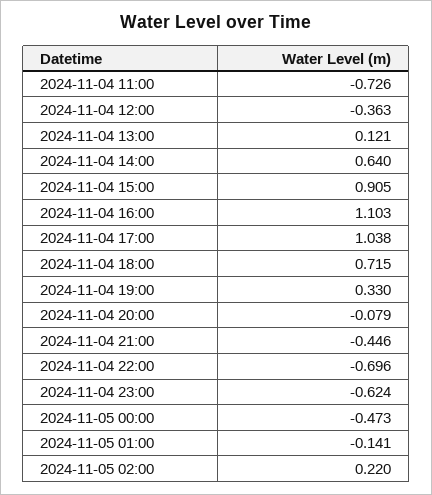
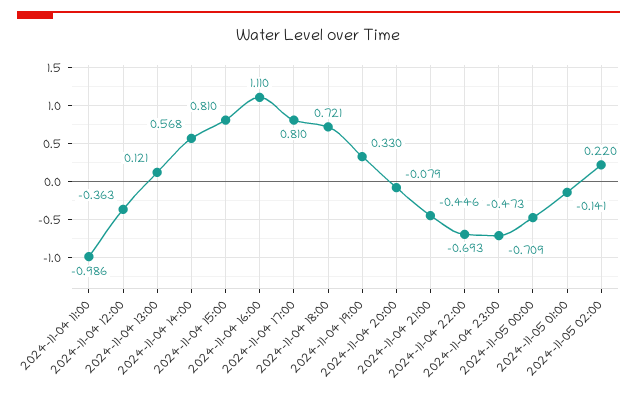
  {
-   "2024-11-04 11:00": -0.726,
+   "2024-11-04 11:00": -0.986,
    "2024-11-04 12:00": -0.363,
    "2024-11-04 13:00": 0.121,
-   "2024-11-04 14:00": 0.64,
+   "2024-11-04 14:00": 0.568,
-   "2024-11-04 15:00": 0.905,
+   "2024-11-04 15:00": 0.81,
-   "2024-11-04 16:00": 1.103,
+   "2024-11-04 16:00": 1.11,
-   "2024-11-04 17:00": 1.038,
+   "2024-11-04 17:00": 0.81,
-   "2024-11-04 18:00": 0.715,
+   "2024-11-04 18:00": 0.721,
    "2024-11-04 19:00": 0.33,
    "2024-11-04 20:00": -0.079,
    "2024-11-04 21:00": -0.446,
-   "2024-11-04 22:00": -0.696,
+   "2024-11-04 22:00": -0.693,
-   "2024-11-04 23:00": -0.624,
+   "2024-11-04 23:00": -0.709,
    "2024-11-05 00:00": -0.473,
    "2024-11-05 01:00": -0.141,
    "2024-11-05 02:00": 0.22
  }

